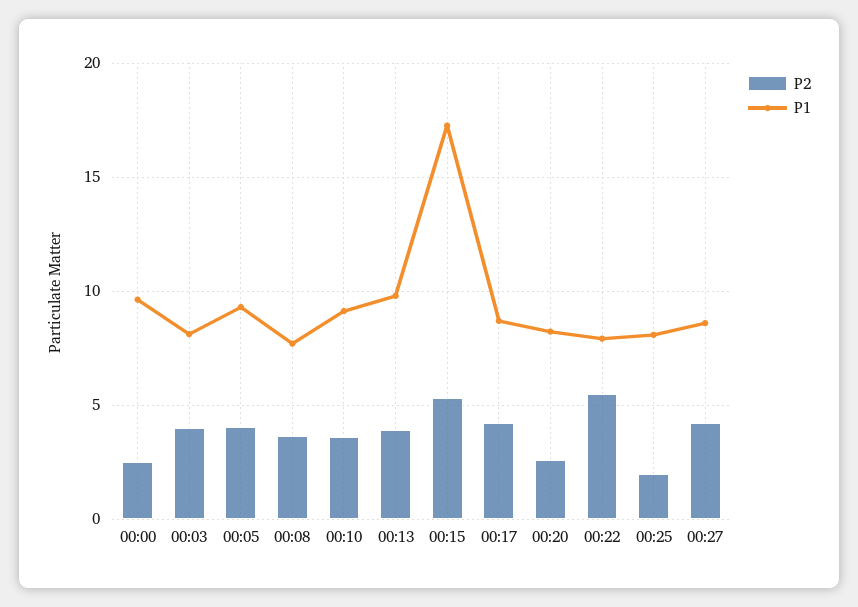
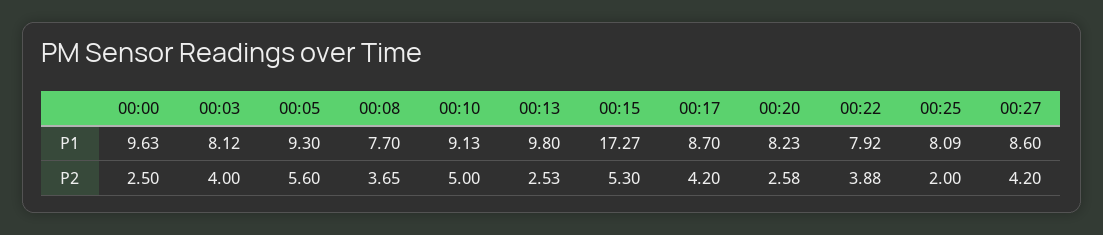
  {
    "P2": {
      "00:00": 2.5,
      "00:03": 4,
-     "00:05": 4,
+     "00:05": 5.6,
      "00:08": 3.65,
-     "00:10": 3.5,
+     "00:10": 5,
-     "00:13": 4,
+     "00:13": 2.53,
      "00:15": 5.3,
      "00:17": 4.2,
      "00:20": 2.58,
-     "00:22": 5.5,
+     "00:22": 3.88,
      "00:25": 2,
      "00:27": 4.2
    },
    "P1": {
      "00:00": 9.63,
      "00:03": 8.12,
      "00:05": 9.3,
      "00:08": 7.7,
      "00:10": 9.13,
      "00:13": 9.8,
      "00:15": 17.27,
      "00:17": 8.7,
      "00:20": 8.23,
      "00:22": 7.92,
      "00:25": 8.09,
      "00:27": 8.6
    }
  }

